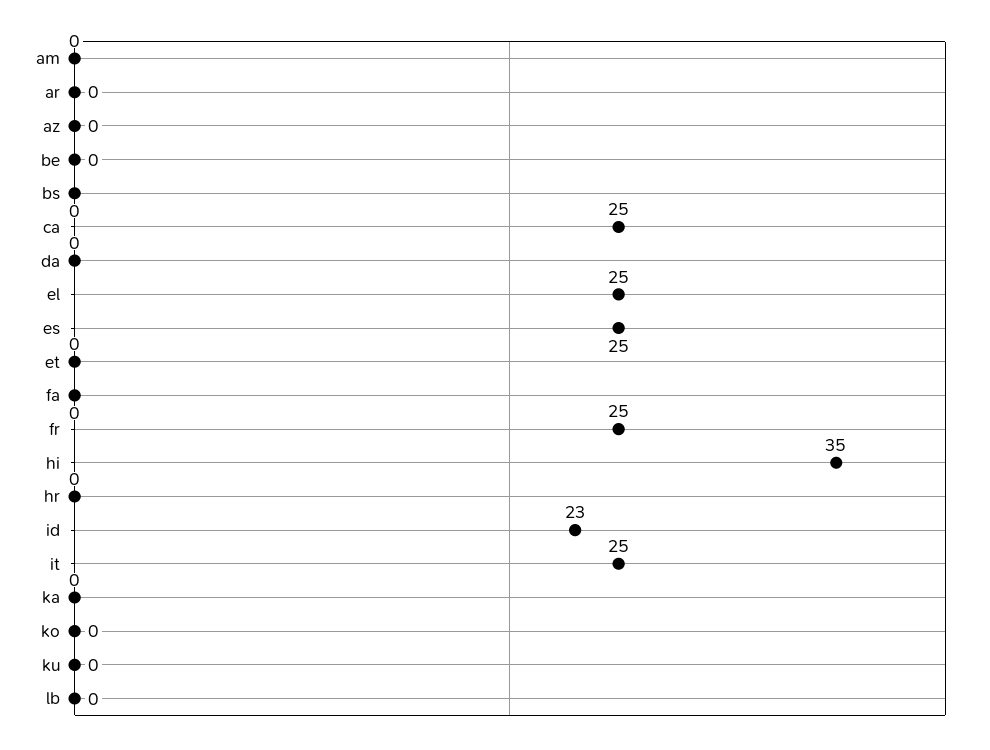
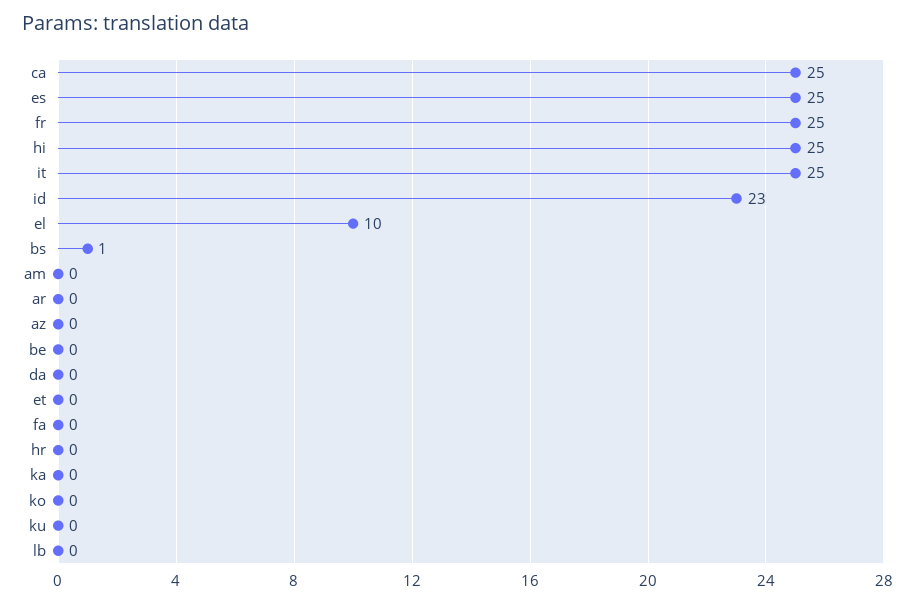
  {
    "am": 0,
    "ar": 0,
    "az": 0,
    "be": 0,
-   "bs": 0,
+   "bs": 1,
    "ca": 25,
    "da": 0,
-   "el": 25,
+   "el": 10,
    "es": 25,
    "et": 0,
    "fa": 0,
    "fr": 25,
-   "hi": 35,
+   "hi": 25,
    "hr": 0,
    "id": 23,
    "it": 25,
    "ka": 0,
    "ko": 0,
    "ku": 0,
    "lb": 0
  }

